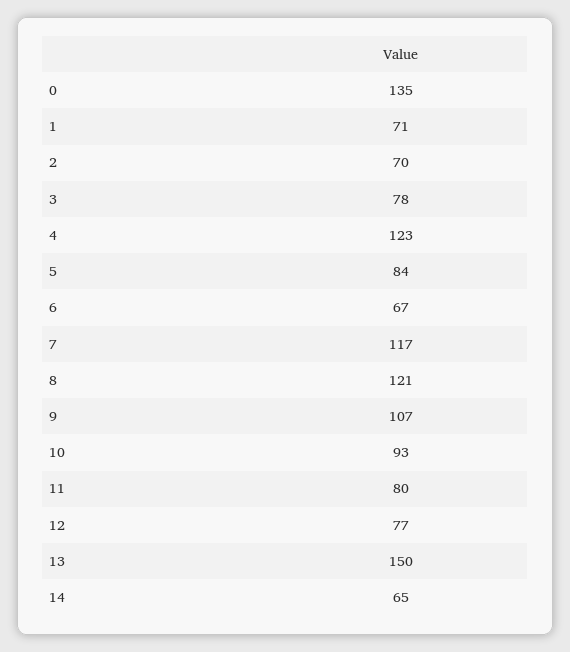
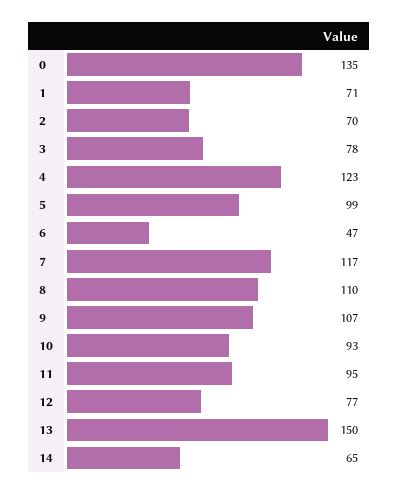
  {
    "0": 135,
    "1": 71,
    "2": 70,
    "3": 78,
    "4": 123,
-   "5": 84,
+   "5": 99,
-   "6": 67,
+   "6": 47,
    "7": 117,
-   "8": 121,
+   "8": 110,
    "9": 107,
    "10": 93,
-   "11": 80,
+   "11": 95,
    "12": 77,
    "13": 150,
    "14": 65
  }

